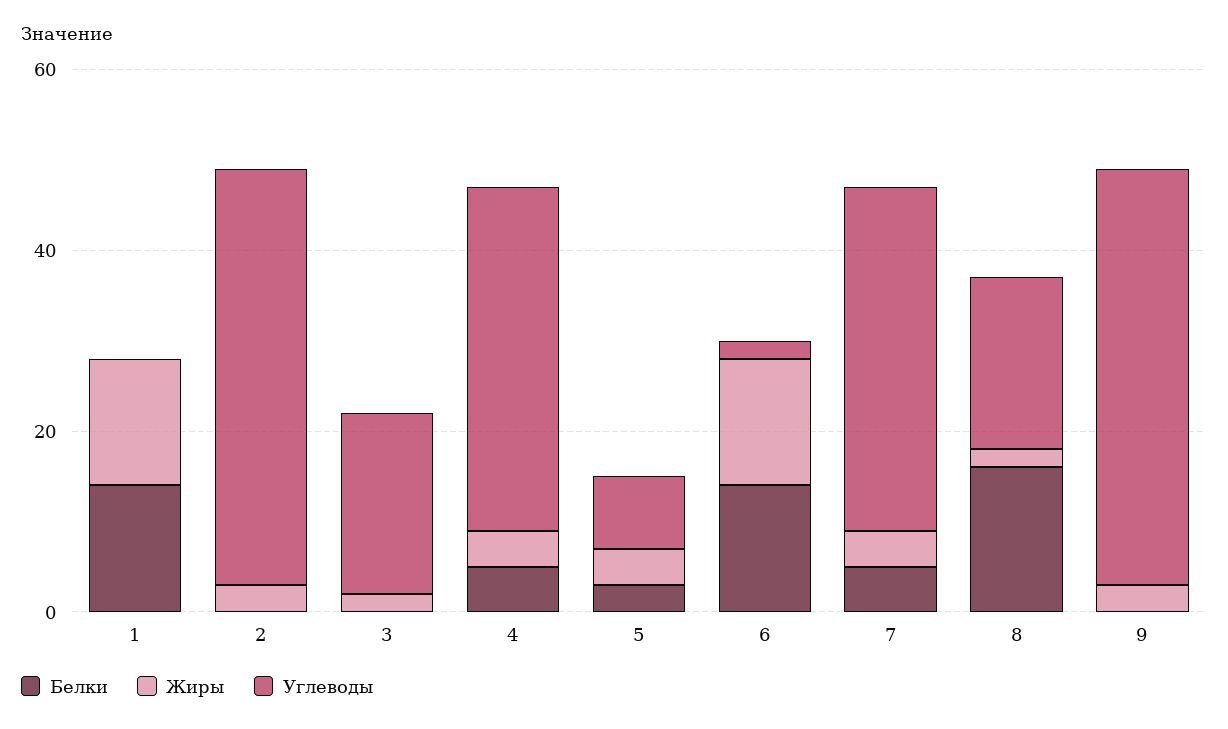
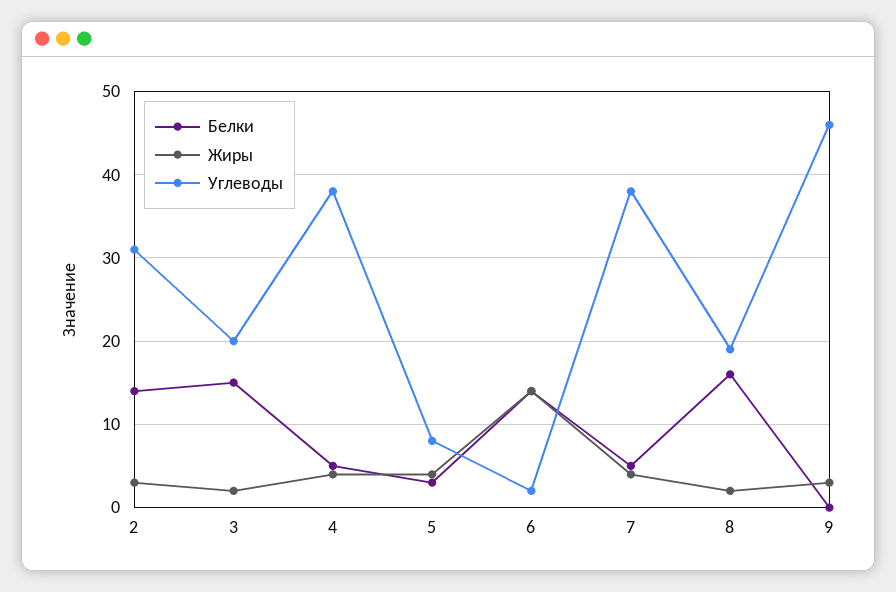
  {
    "Белки": {
-     "1": 15,
-     "2": 0,
+     "2": 14,
-     "3": 0,
+     "3": 15,
      "4": 5,
      "5": 3,
      "6": 14,
      "7": 5,
      "8": 16,
      "9": 0
    },
    "Жиры": {
-     "1": 15,
      "2": 3,
      "3": 2,
      "4": 4,
      "5": 4,
      "6": 14,
      "7": 4,
      "8": 2,
      "9": 3
    },
    "Углеводы": {
-     "1": 0,
-     "2": 45,
+     "2": 31,
      "3": 20,
      "4": 38,
      "5": 8,
      "6": 2,
      "7": 38,
      "8": 19,
      "9": 46
    }
  }

